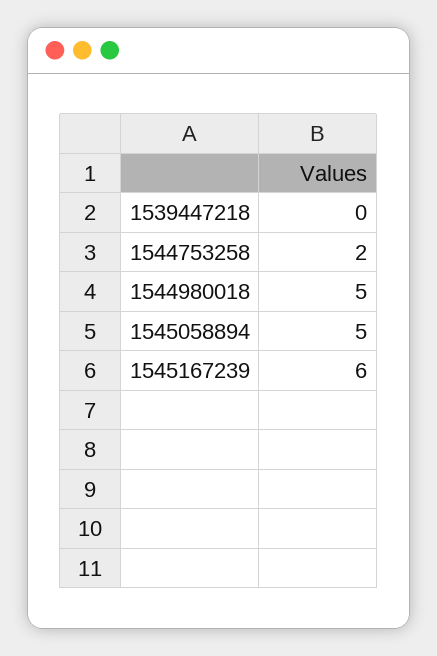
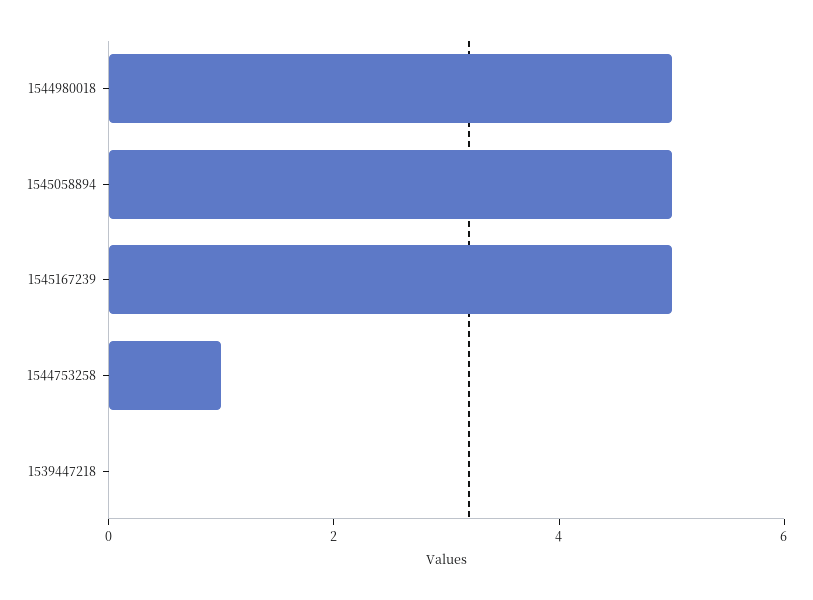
  {
    "1539447218": 0,
-   "1544753258": 2,
+   "1544753258": 1,
    "1544980018": 5,
    "1545058894": 5,
-   "1545167239": 6
+   "1545167239": 5
  }

